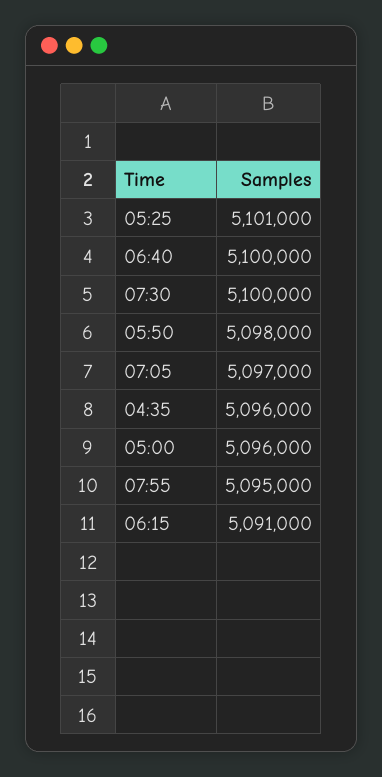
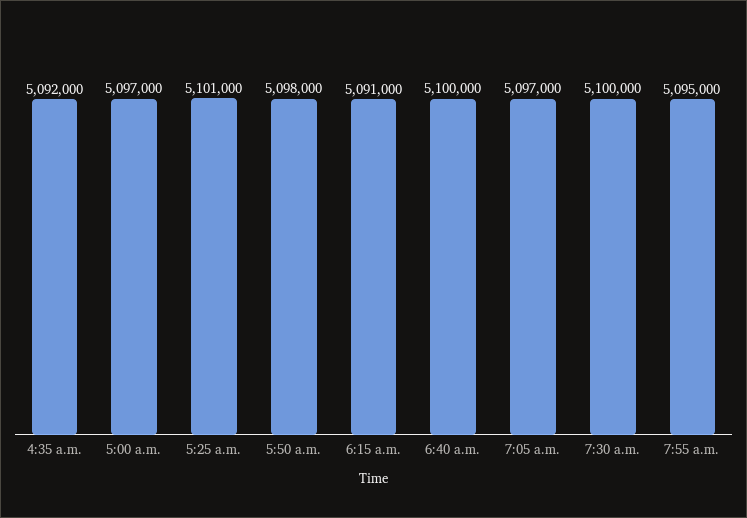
  {
    "05:25": 5101000,
    "06:40": 5100000,
    "07:30": 5100000,
    "05:50": 5098000,
    "07:05": 5097000,
-   "04:35": 5096000,
+   "04:35": 5092000,
-   "05:00": 5096000,
+   "05:00": 5097000,
    "07:55": 5095000,
    "06:15": 5091000
  }

